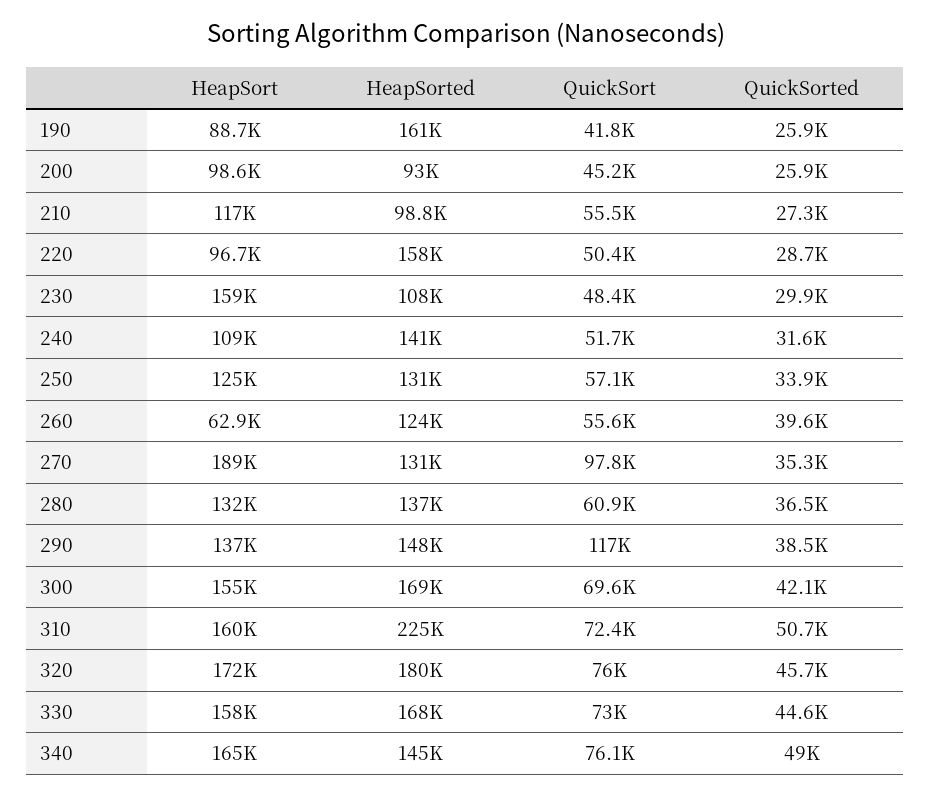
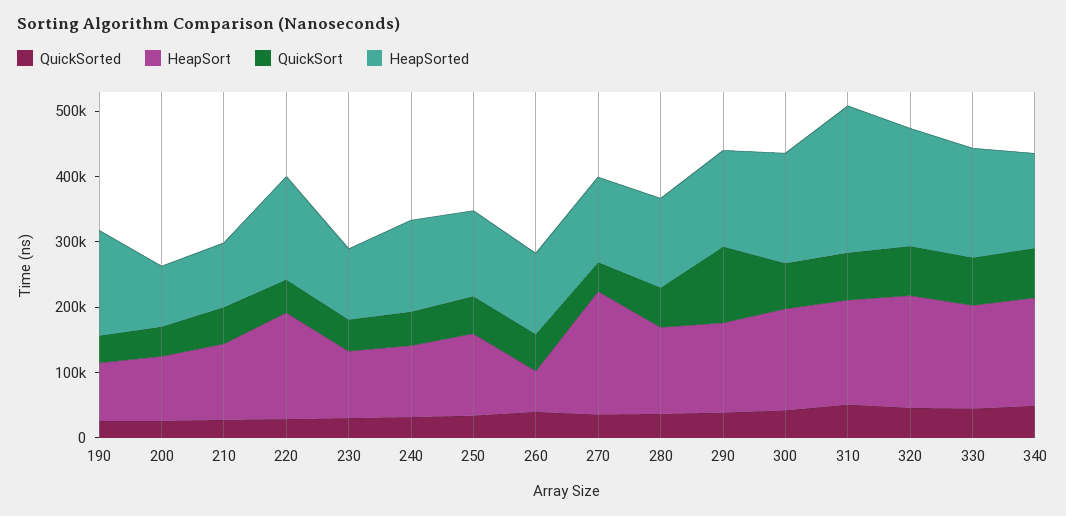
  {
    "HeapSort": {
      "190": 88700,
      "200": 98600,
      "210": 117000,
-     "220": 96700,
+     "220": 160000,
-     "230": 159000,
+     "230": 100000,
      "240": 109000,
      "250": 125000,
      "260": 62900,
      "270": 189000,
      "280": 132000,
      "290": 137000,
      "300": 155000,
      "310": 160000,
      "320": 172000,
      "330": 158000,
      "340": 165000
    },
    "HeapSorted": {
      "190": 161000,
      "200": 93000,
      "210": 98800,
      "220": 158000,
      "230": 108000,
      "240": 141000,
      "250": 131000,
      "260": 124000,
      "270": 131000,
      "280": 137000,
      "290": 148000,
      "300": 169000,
      "310": 225000,
      "320": 180000,
      "330": 168000,
      "340": 145000
    },
    "QuickSort": {
      "190": 41800,
      "200": 45200,
      "210": 55500,
      "220": 50400,
      "230": 48400,
      "240": 51700,
      "250": 57100,
      "260": 55600,
-     "270": 97800,
+     "270": 40000,
      "280": 60900,
      "290": 117000,
      "300": 69600,
      "310": 72400,
      "320": 76000,
      "330": 73000,
      "340": 76100
    },
    "QuickSorted": {
      "190": 25900,
      "200": 25900,
      "210": 27300,
      "220": 28700,
      "230": 29900,
      "240": 31600,
      "250": 33900,
      "260": 39600,
      "270": 35300,
      "280": 36500,
      "290": 38500,
      "300": 42100,
      "310": 50700,
      "320": 45700,
      "330": 44600,
      "340": 49000
    }
  }

